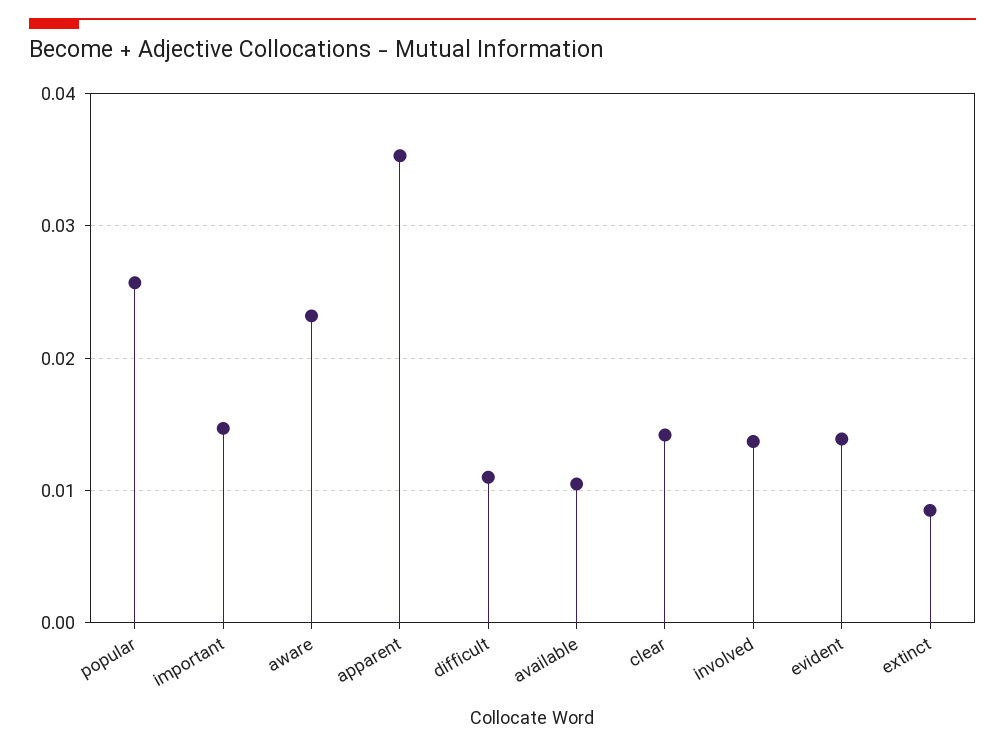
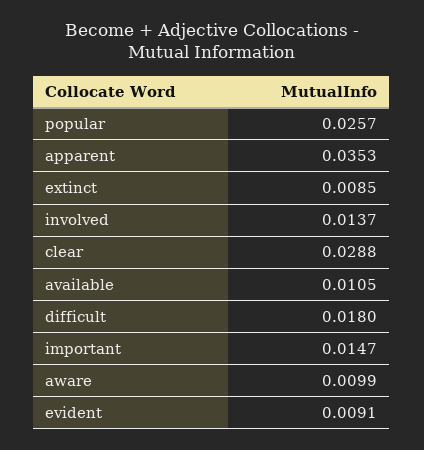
  {
    "popular": 0.0257,
    "important": 0.0147,
-   "aware": 0.023,
+   "aware": 0.0099,
    "apparent": 0.0353,
-   "difficult": 0.011,
+   "difficult": 0.018,
    "available": 0.0105,
-   "clear": 0.014,
+   "clear": 0.0288,
    "involved": 0.0137,
-   "evident": 0.014,
+   "evident": 0.0091,
    "extinct": 0.0085
  }

